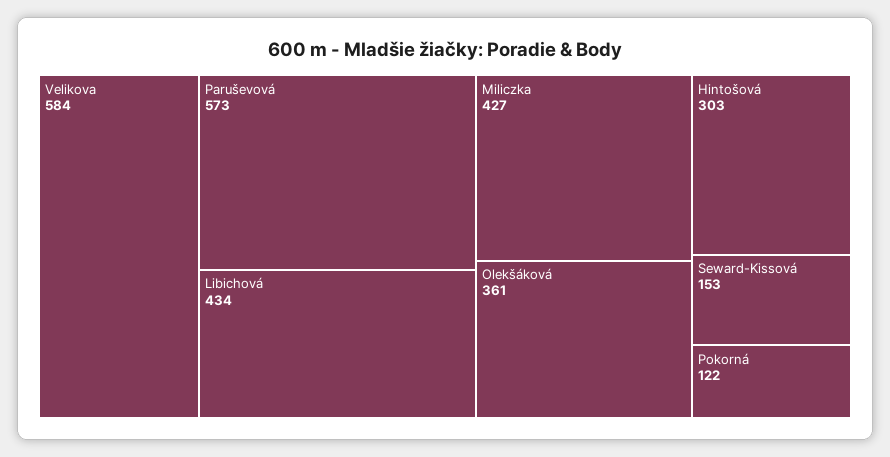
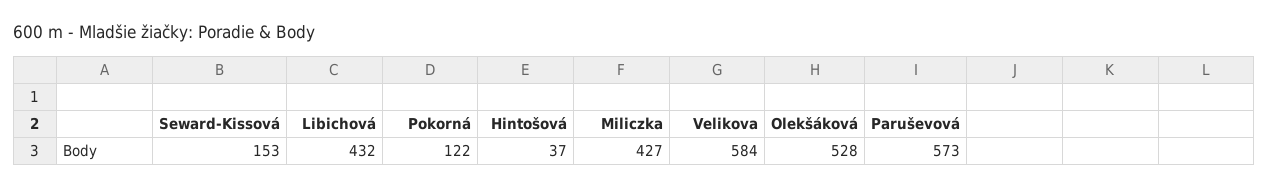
  {
    "Velikova": 584,
    "Paruševová": 573,
-   "Libichová": 434,
+   "Libichová": 432,
    "Miliczka": 427,
-   "Olekšáková": 361,
+   "Olekšáková": 528,
-   "Hintošová": 303,
+   "Hintošová": 37,
    "Seward-Kissová": 153,
    "Pokorná": 122
  }

